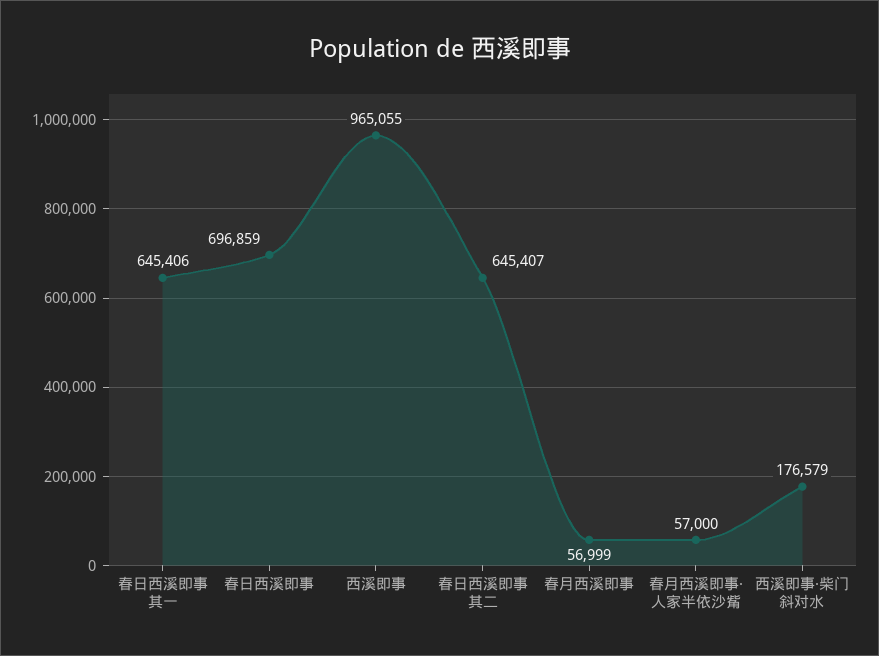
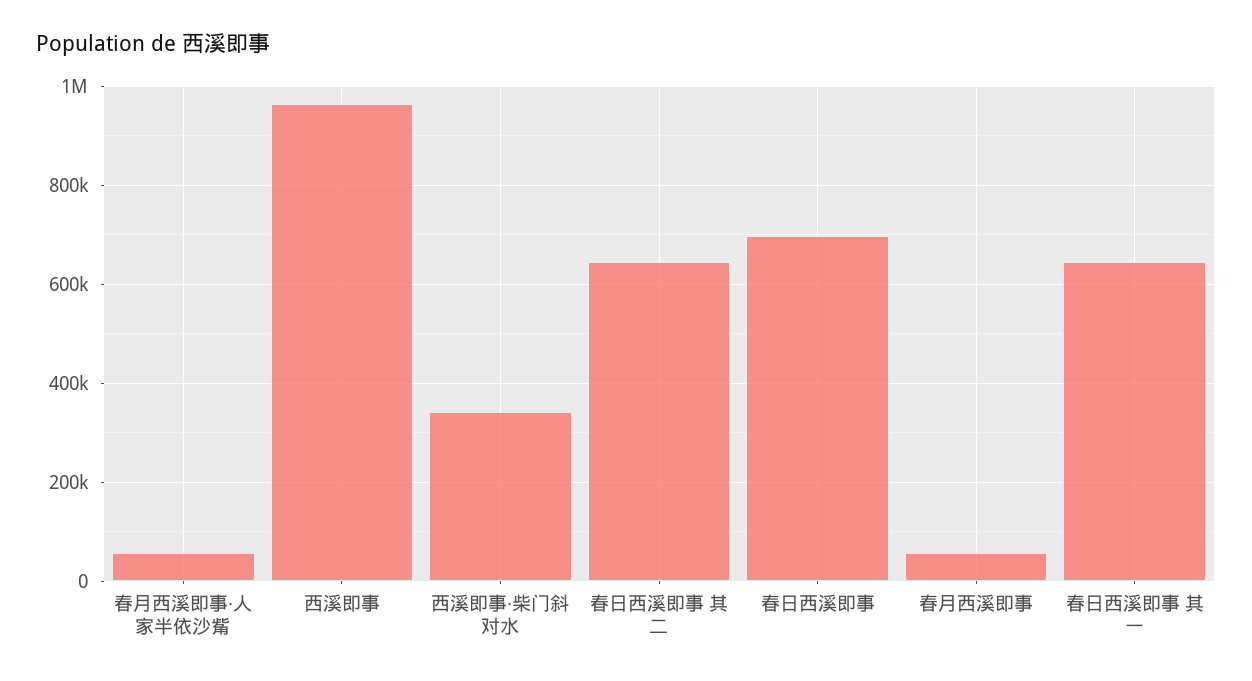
  {
    "春日西溪即事 其一": 645406,
    "春日西溪即事": 696859,
    "西溪即事": 965055,
    "春日西溪即事 其二": 645407,
    "春月西溪即事": 56999,
    "春月西溪即事·人家半依沙觜": 57000,
-   "西溪即事·柴门斜对水": 176579
+   "西溪即事·柴门斜对水": 340000
  }

